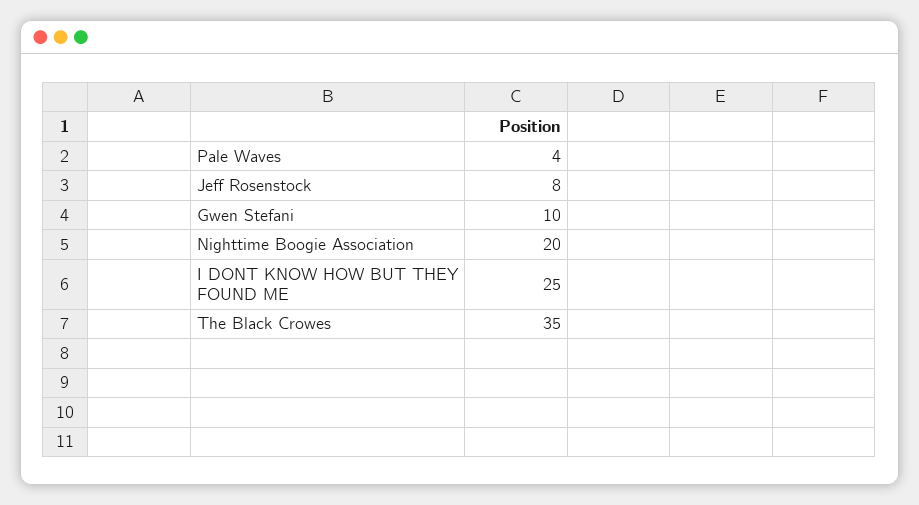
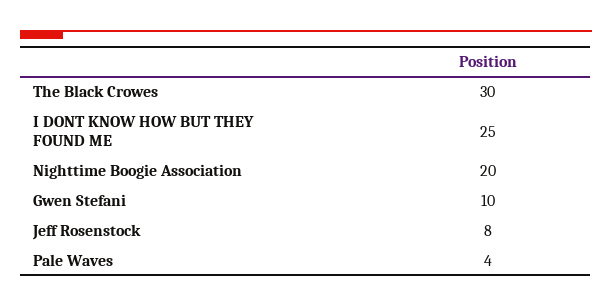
  {
    "Pale Waves": 4,
    "Jeff Rosenstock": 8,
    "Gwen Stefani": 10,
    "Nighttime Boogie Association": 20,
    "I DONT KNOW HOW BUT THEY FOUND ME": 25,
-   "The Black Crowes": 35
+   "The Black Crowes": 30
  }

